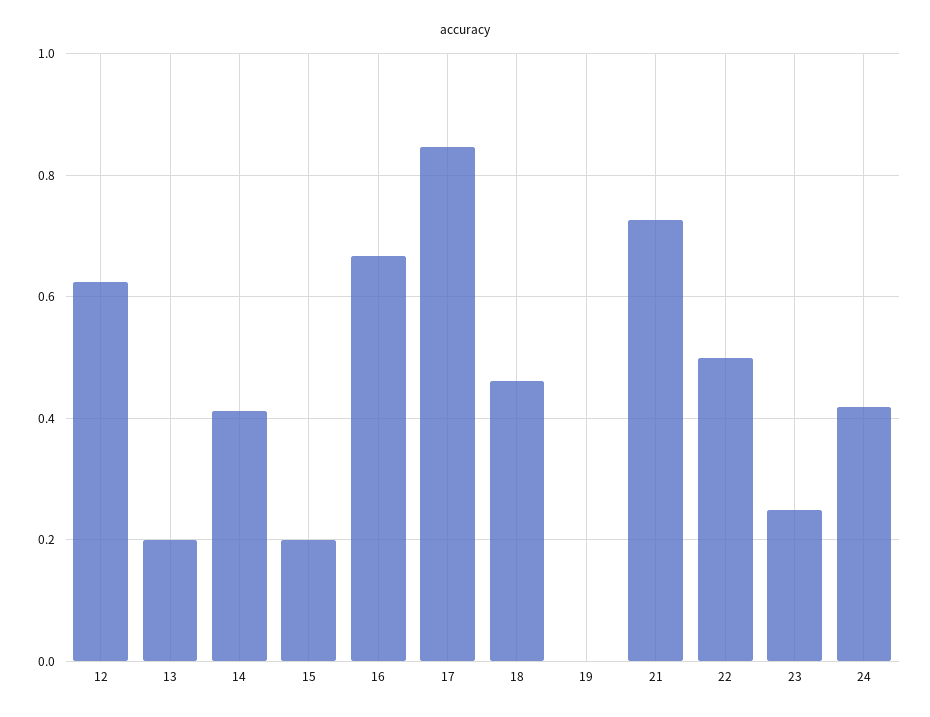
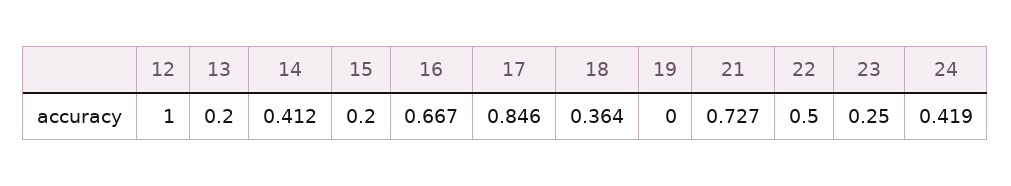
  {
-   "12": 0.62,
+   "12": 1,
    "13": 0.2,
    "14": 0.412,
    "15": 0.2,
    "16": 0.667,
    "17": 0.846,
-   "18": 0.46,
+   "18": 0.364,
    "19": 0,
    "21": 0.727,
    "22": 0.5,
    "23": 0.25,
    "24": 0.419
  }

